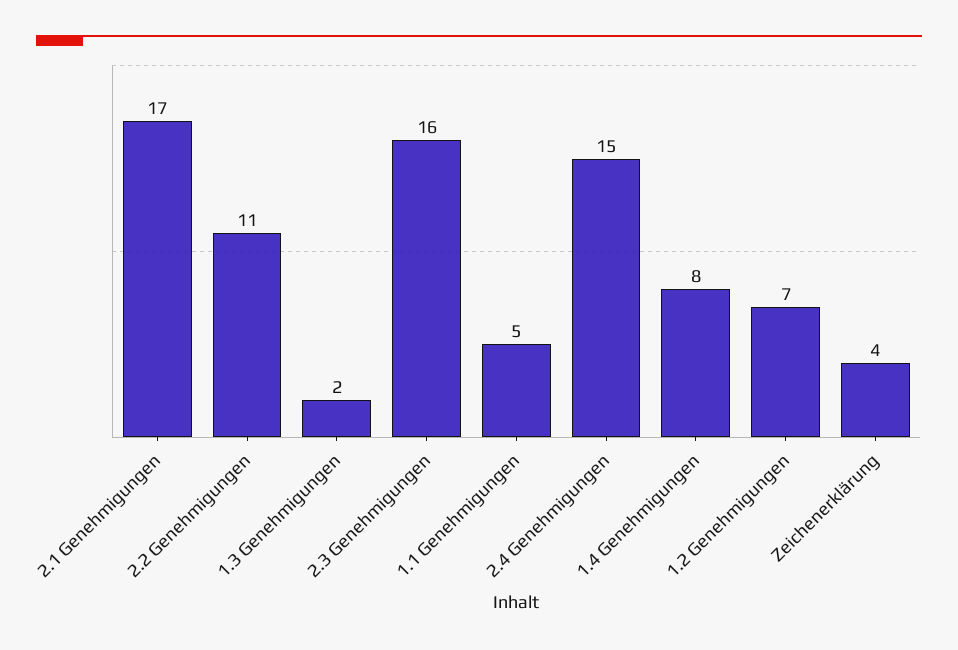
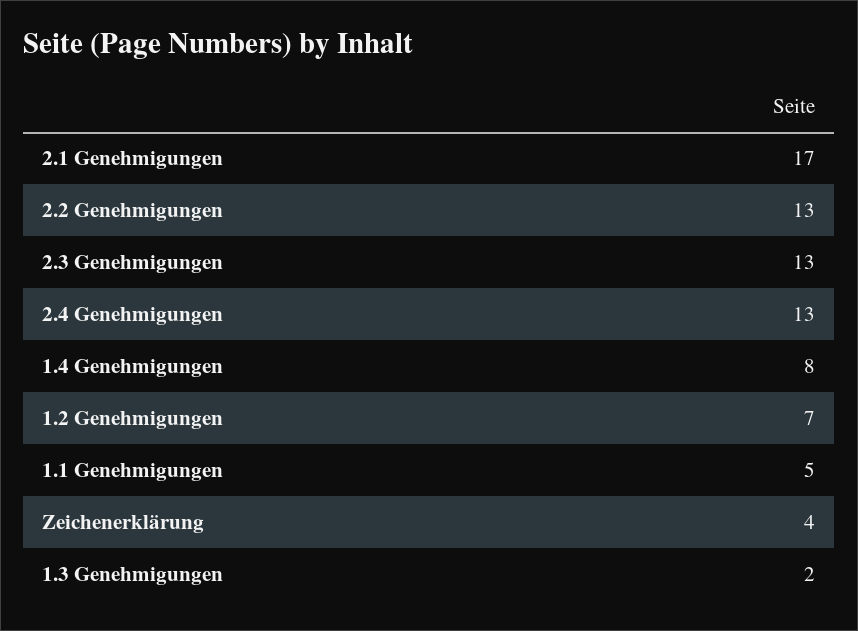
  {
    "2.1 Genehmigungen": 17,
-   "2.2 Genehmigungen": 11,
+   "2.2 Genehmigungen": 13,
    "1.3 Genehmigungen": 2,
-   "2.3 Genehmigungen": 16,
+   "2.3 Genehmigungen": 13,
    "1.1 Genehmigungen": 5,
-   "2.4 Genehmigungen": 15,
+   "2.4 Genehmigungen": 13,
    "1.4 Genehmigungen": 8,
    "1.2 Genehmigungen": 7,
    "Zeichenerklärung": 4
  }

